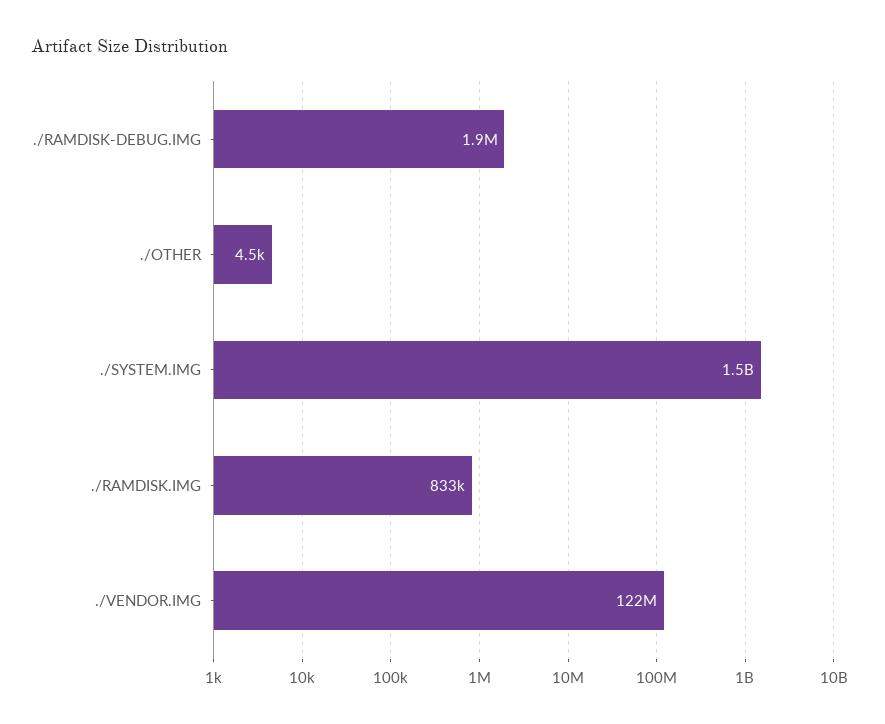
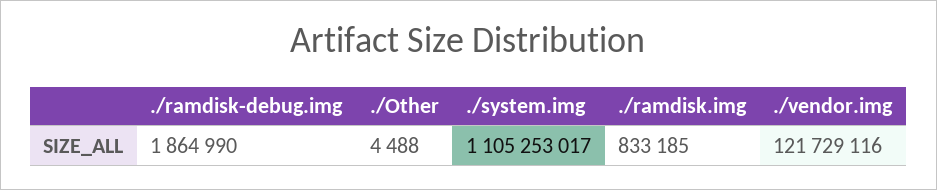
  {
    "./RAMDISK-DEBUG.IMG": 1864990,
    "./OTHER": 4488,
-   "./SYSTEM.IMG": 1500000000,
+   "./SYSTEM.IMG": 1105253017,
    "./RAMDISK.IMG": 833185,
    "./VENDOR.IMG": 121729116
  }

